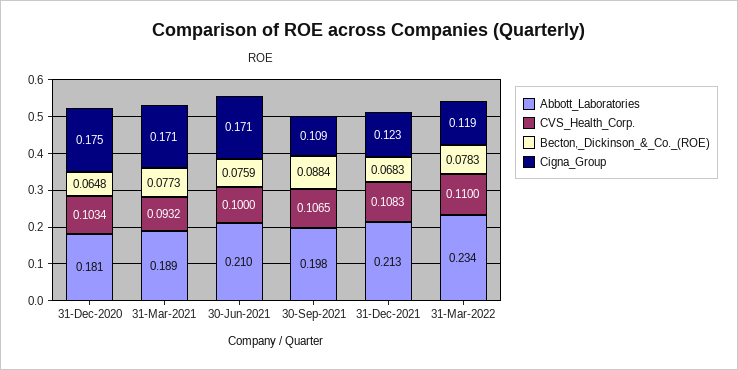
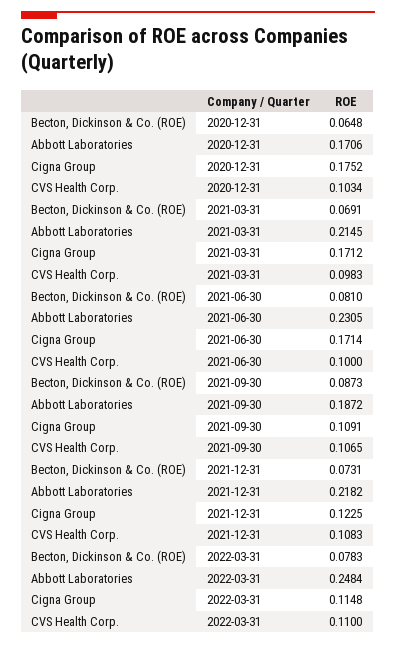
  {
    "Abbott_Laboratories": {
-     "31-Dec-2020": 0.181,
+     "31-Dec-2020": 0.1706,
-     "31-Mar-2021": 0.189,
+     "31-Mar-2021": 0.2145,
-     "30-Jun-2021": 0.21,
+     "30-Jun-2021": 0.2305,
-     "30-Sep-2021": 0.198,
+     "30-Sep-2021": 0.1872,
-     "31-Dec-2021": 0.213,
+     "31-Dec-2021": 0.2182,
-     "31-Mar-2022": 0.234
+     "31-Mar-2022": 0.2484
    },
    "CVS_Health_Corp.": {
      "31-Dec-2020": 0.1034,
-     "31-Mar-2021": 0.0932,
+     "31-Mar-2021": 0.0983,
      "30-Jun-2021": 0.1,
      "30-Sep-2021": 0.1065,
      "31-Dec-2021": 0.1083,
      "31-Mar-2022": 0.11
    },
    "Becton,_Dickinson_&_Co._(ROE)": {
      "31-Dec-2020": 0.0648,
-     "31-Mar-2021": 0.0773,
+     "31-Mar-2021": 0.0691,
-     "30-Jun-2021": 0.0759,
+     "30-Jun-2021": 0.081,
-     "30-Sep-2021": 0.0884,
+     "30-Sep-2021": 0.0873,
-     "31-Dec-2021": 0.0683,
+     "31-Dec-2021": 0.0731,
      "31-Mar-2022": 0.0783
    },
    "Cigna_Group": {
      "31-Dec-2020": 0.1752,
      "31-Mar-2021": 0.1712,
      "30-Jun-2021": 0.1714,
      "30-Sep-2021": 0.1091,
      "31-Dec-2021": 0.1225,
-     "31-Mar-2022": 0.119
+     "31-Mar-2022": 0.1148
    }
  }

